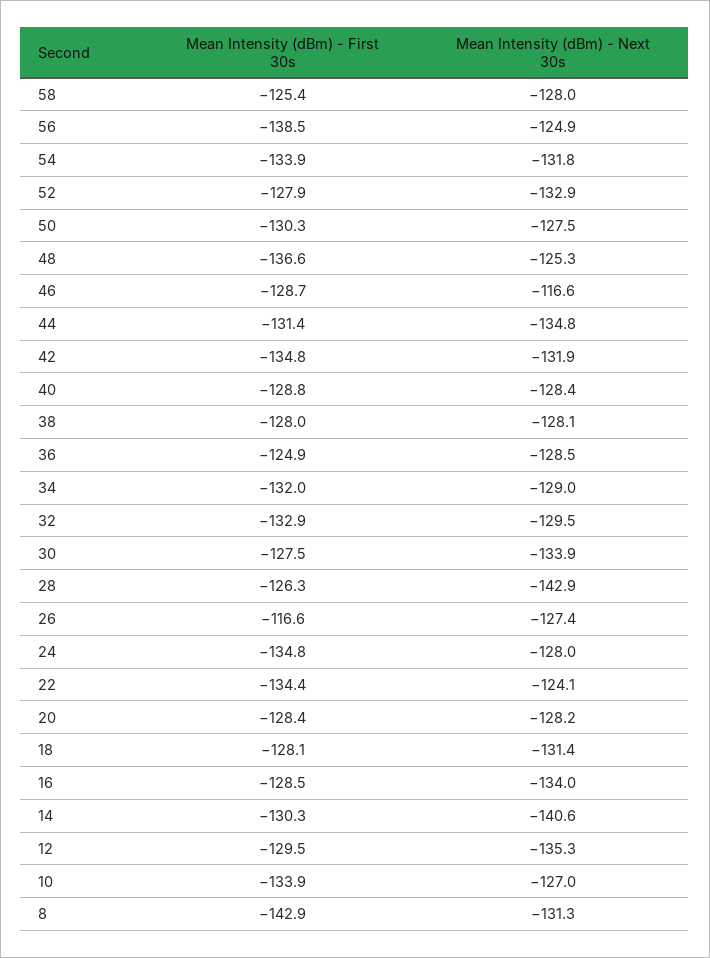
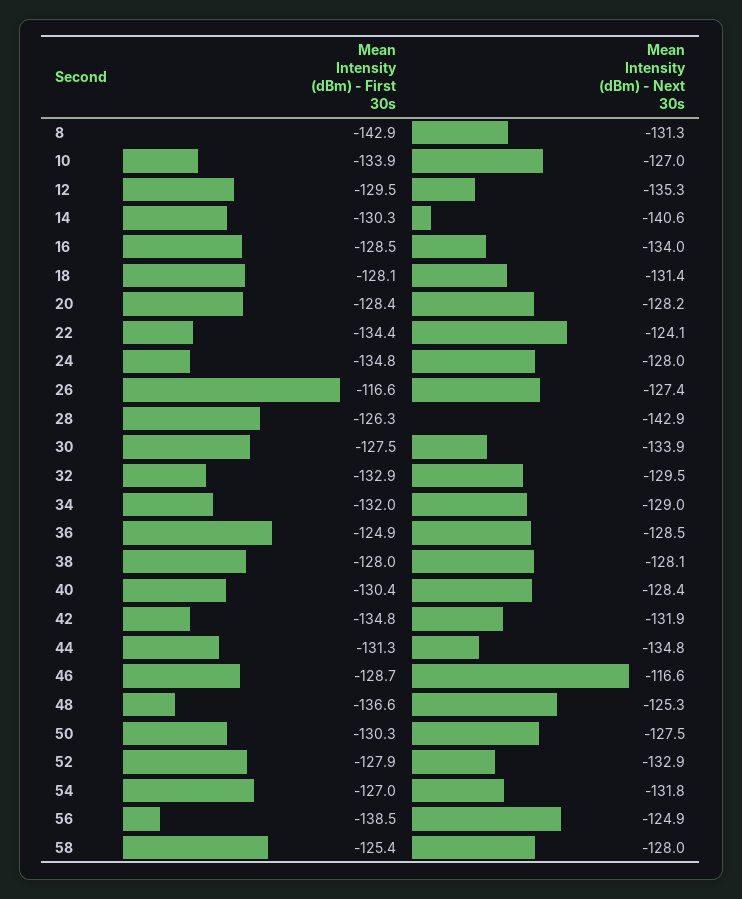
  {
    "Mean Intensity (dBm) - First 30s": {
      "58": -125.4,
      "56": -138.5,
-     "54": -133.9,
+     "54": -127,
      "52": -127.9,
      "50": -130.3,
      "48": -136.6,
      "46": -128.7,
-     "44": -131.4,
+     "44": -131.3,
      "42": -134.8,
-     "40": -128.8,
+     "40": -130.4,
      "38": -128,
      "36": -124.9,
      "34": -132,
      "32": -132.9,
      "30": -127.5,
      "28": -126.3,
      "26": -116.6,
      "24": -134.8,
      "22": -134.4,
      "20": -128.4,
      "18": -128.1,
      "16": -128.5,
      "14": -130.3,
      "12": -129.5,
      "10": -133.9,
      "8": -142.9
    },
    "Mean Intensity (dBm) - Next 30s": {
      "58": -128,
      "56": -124.9,
      "54": -131.8,
      "52": -132.9,
      "50": -127.5,
      "48": -125.3,
      "46": -116.6,
      "44": -134.8,
      "42": -131.9,
      "40": -128.4,
      "38": -128.1,
      "36": -128.5,
      "34": -129,
      "32": -129.5,
      "30": -133.9,
      "28": -142.9,
      "26": -127.4,
      "24": -128,
      "22": -124.1,
      "20": -128.2,
      "18": -131.4,
      "16": -134,
      "14": -140.6,
      "12": -135.3,
      "10": -127,
      "8": -131.3
    }
  }

